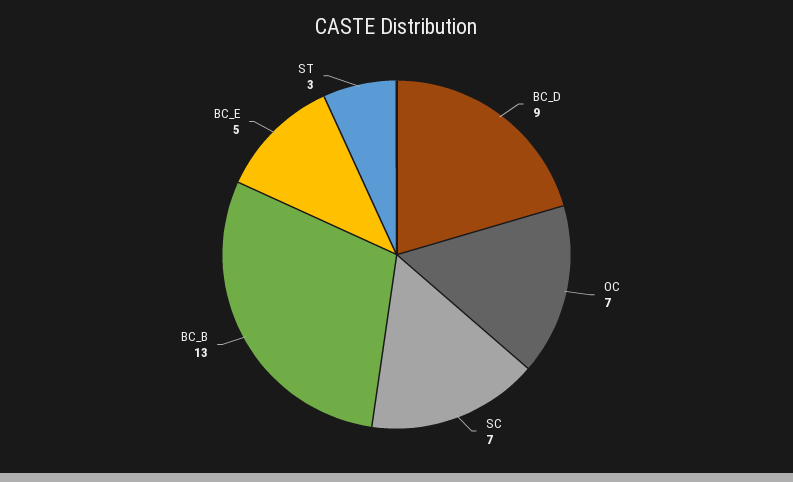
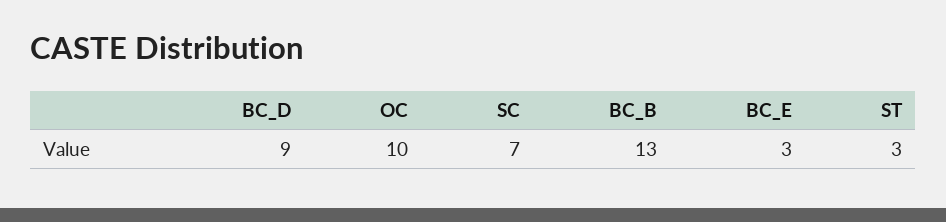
  {
    "BC_D": 9,
-   "OC": 7,
+   "OC": 10,
    "SC": 7,
    "BC_B": 13,
-   "BC_E": 5,
+   "BC_E": 3,
    "ST": 3
  }

